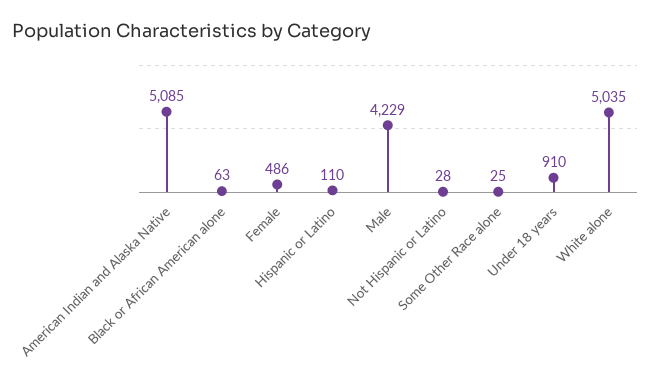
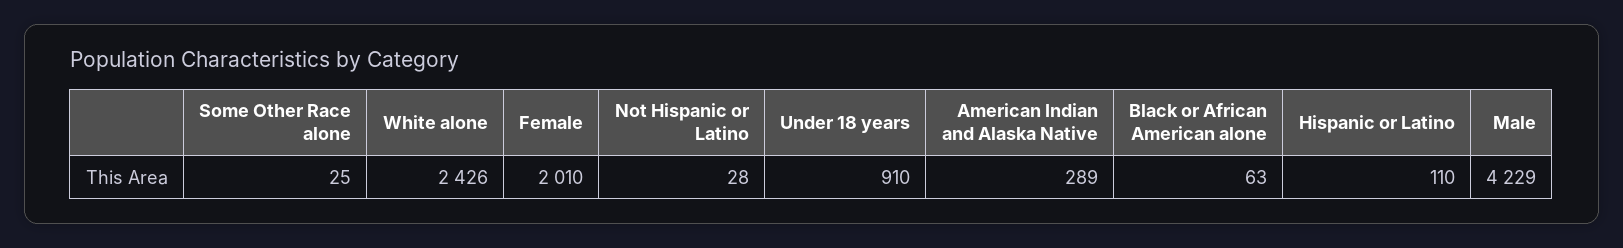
  {
-   "American Indian and Alaska Native": 5085,
+   "American Indian and Alaska Native": 289,
    "Black or African American alone": 63,
-   "Female": 486,
+   "Female": 2010,
    "Hispanic or Latino": 110,
    "Male": 4229,
    "Not Hispanic or Latino": 28,
    "Some Other Race alone": 25,
    "Under 18 years": 910,
-   "White alone": 5035
+   "White alone": 2426
  }

